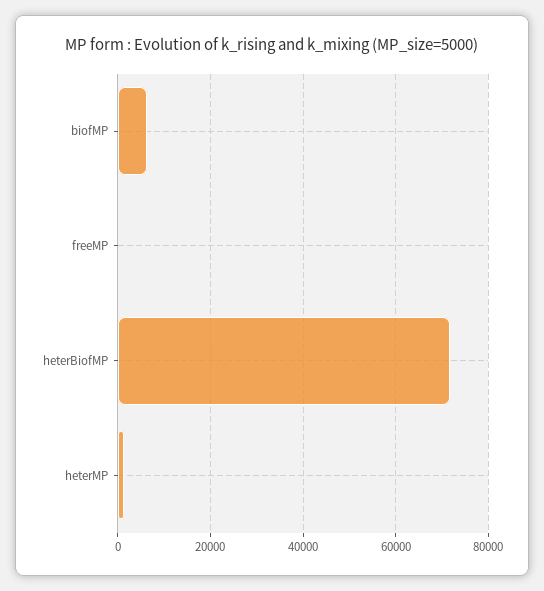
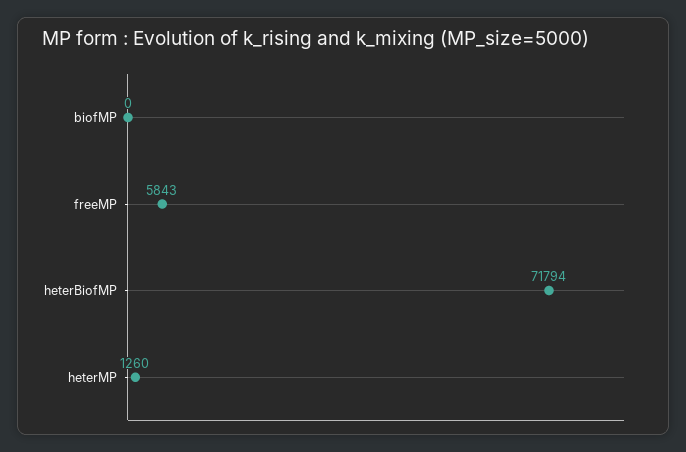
  {
-   "biofMP": 6000,
+   "biofMP": 0,
-   "freeMP": 0,
+   "freeMP": 5843,
    "heterBiofMP": 71794,
    "heterMP": 1260
  }

